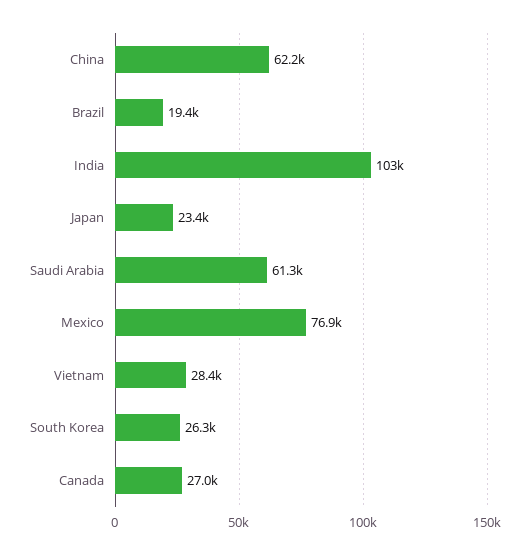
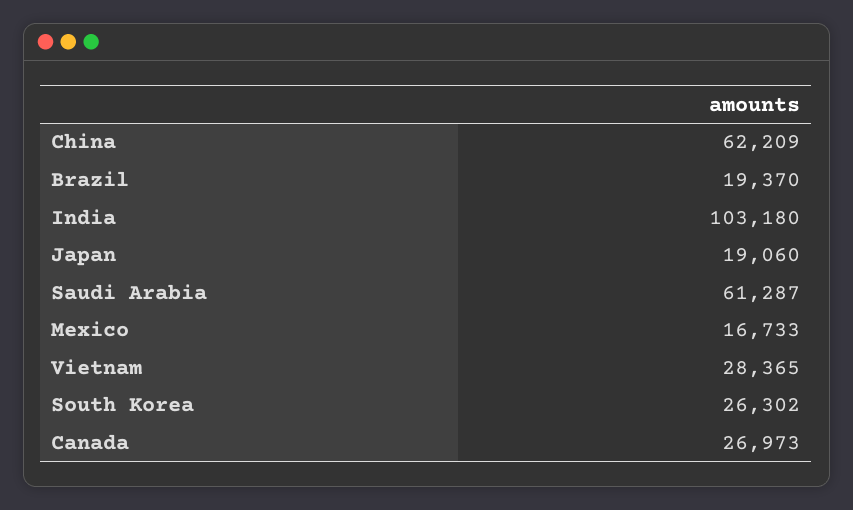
  {
    "China": 62209,
    "Brazil": 19370,
    "India": 103180,
-   "Japan": 23400,
+   "Japan": 19060,
    "Saudi Arabia": 61287,
-   "Mexico": 76900,
+   "Mexico": 16733,
    "Vietnam": 28365,
    "South Korea": 26302,
    "Canada": 26973
  }

